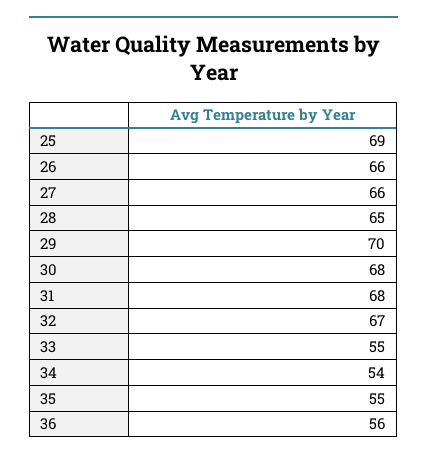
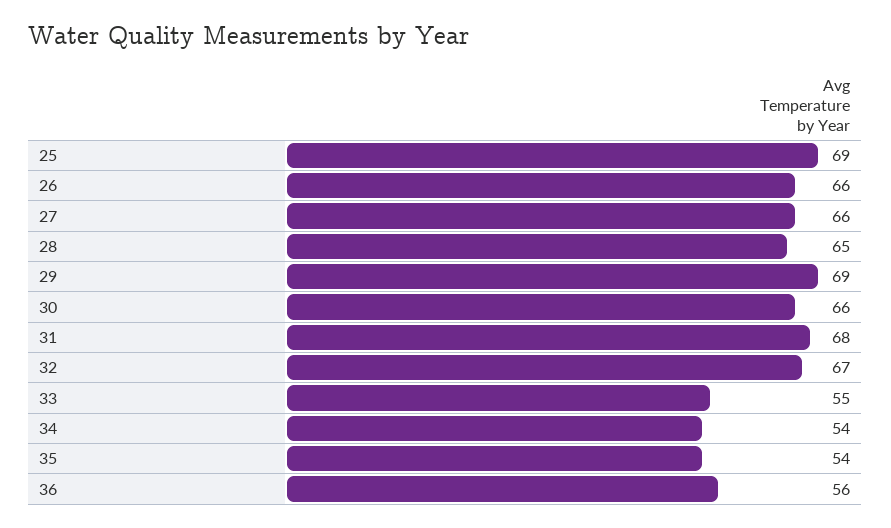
  {
    "25": 69,
    "26": 66,
    "27": 66,
    "28": 65,
-   "29": 70,
+   "29": 69,
-   "30": 68,
+   "30": 66,
    "31": 68,
    "32": 67,
    "33": 55,
    "34": 54,
-   "35": 55,
+   "35": 54,
    "36": 56
  }

